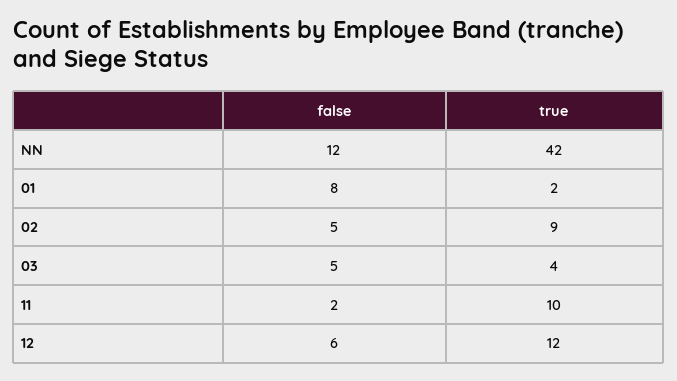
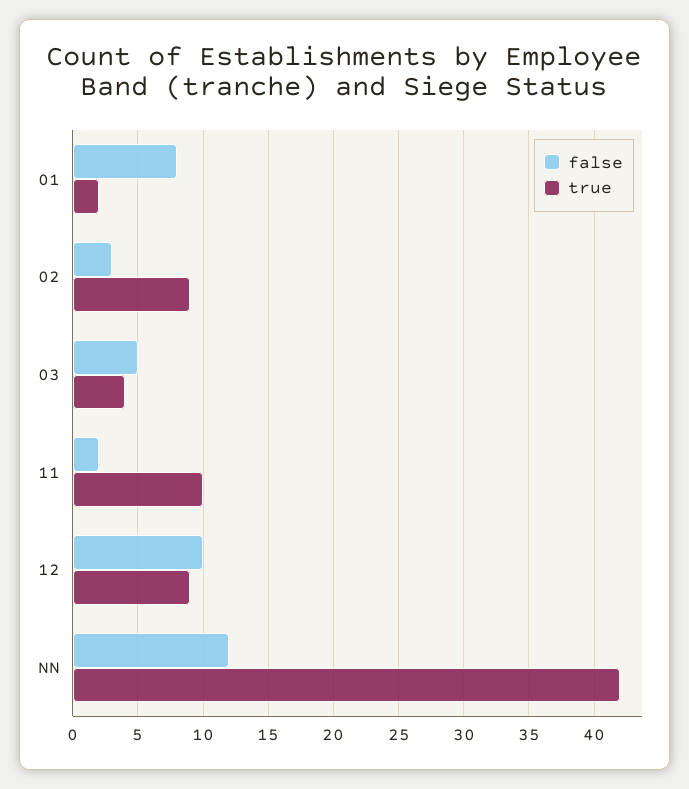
  {
    "false": {
      "NN": 12,
      "01": 8,
-     "02": 5,
+     "02": 3,
      "03": 5,
      "11": 2,
-     "12": 6
+     "12": 10
    },
    "true": {
      "NN": 42,
      "01": 2,
      "02": 9,
      "03": 4,
      "11": 10,
-     "12": 12
+     "12": 9
    }
  }

